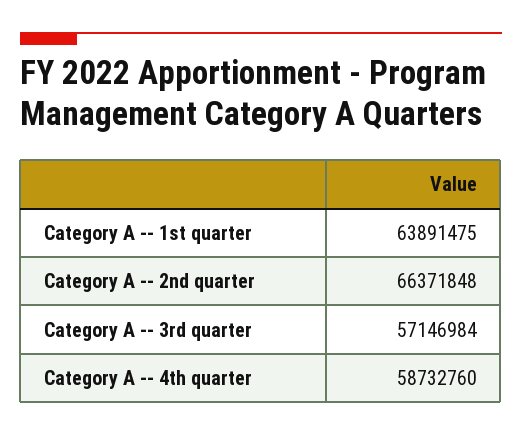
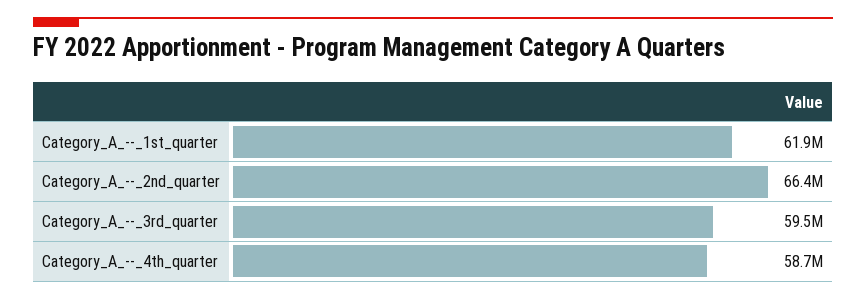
  {
-   "Category A -- 1st quarter": 63891475,
+   "Category A -- 1st quarter": 61900000,
    "Category A -- 2nd quarter": 66371848,
-   "Category A -- 3rd quarter": 57146984,
+   "Category A -- 3rd quarter": 59500000,
    "Category A -- 4th quarter": 58732760
  }

